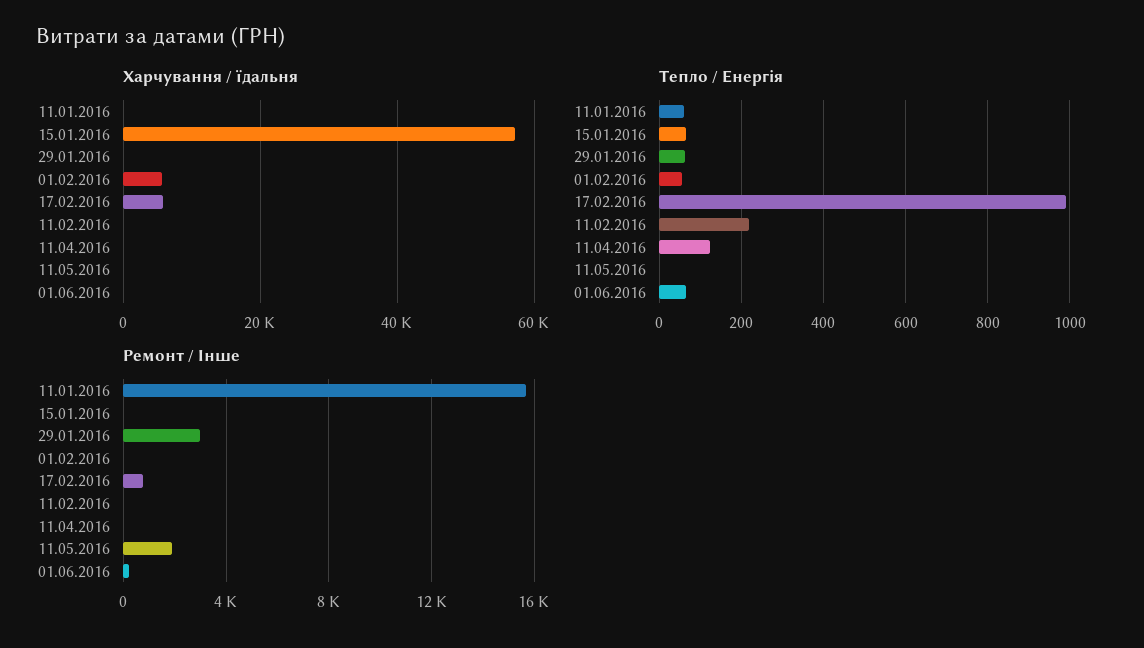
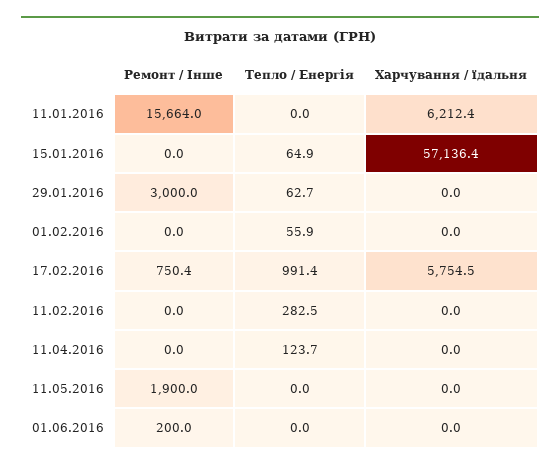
  {
    "Харчування / їдальня": {
-     "11.01.2016": 0,
+     "11.01.2016": 6212.4,
      "15.01.2016": 57136.4,
      "29.01.2016": 0,
-     "01.02.2016": 6000,
+     "01.02.2016": 0,
      "17.02.2016": 5754.5,
      "11.02.2016": 0,
      "11.04.2016": 0,
      "11.05.2016": 0,
      "01.06.2016": 0
    },
    "Тепло / Енергія": {
-     "11.01.2016": 60,
+     "11.01.2016": 0,
      "15.01.2016": 64.9,
      "29.01.2016": 62.7,
      "01.02.2016": 55.9,
      "17.02.2016": 991.4,
-     "11.02.2016": 220,
+     "11.02.2016": 282.5,
      "11.04.2016": 123.7,
      "11.05.2016": 0,
-     "01.06.2016": 60
+     "01.06.2016": 0
    },
    "Ремонт / Інше": {
      "11.01.2016": 15664,
      "15.01.2016": 0,
      "29.01.2016": 3000,
      "01.02.2016": 0,
      "17.02.2016": 750.4,
      "11.02.2016": 0,
      "11.04.2016": 0,
      "11.05.2016": 1900,
      "01.06.2016": 200
    }
  }

